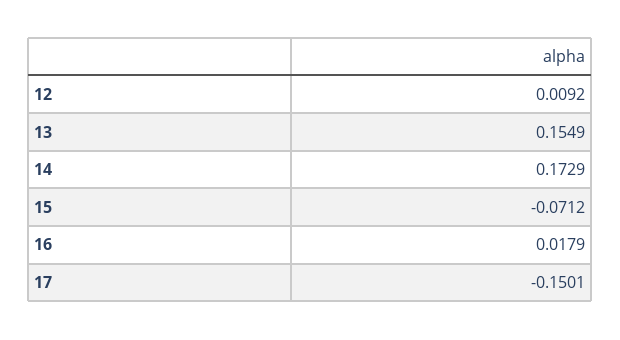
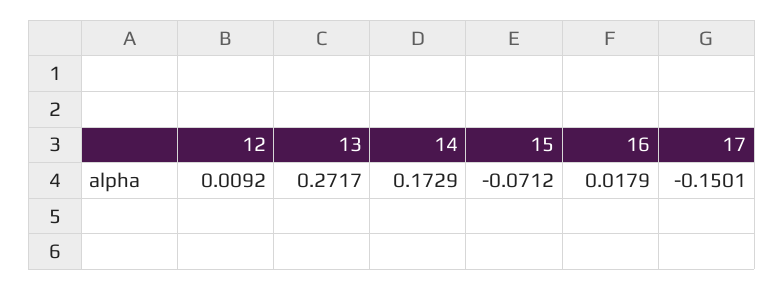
  {
    "12": 0.0092,
-   "13": 0.1549,
+   "13": 0.2717,
    "14": 0.1729,
    "15": -0.0712,
    "16": 0.0179,
    "17": -0.1501
  }

